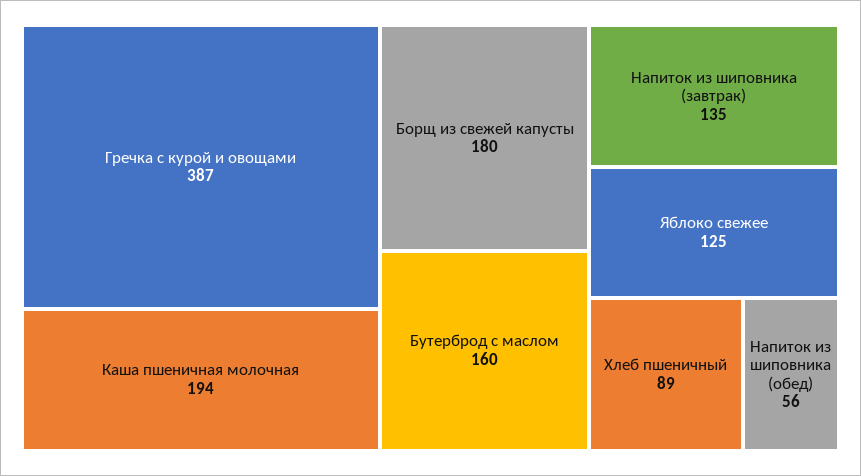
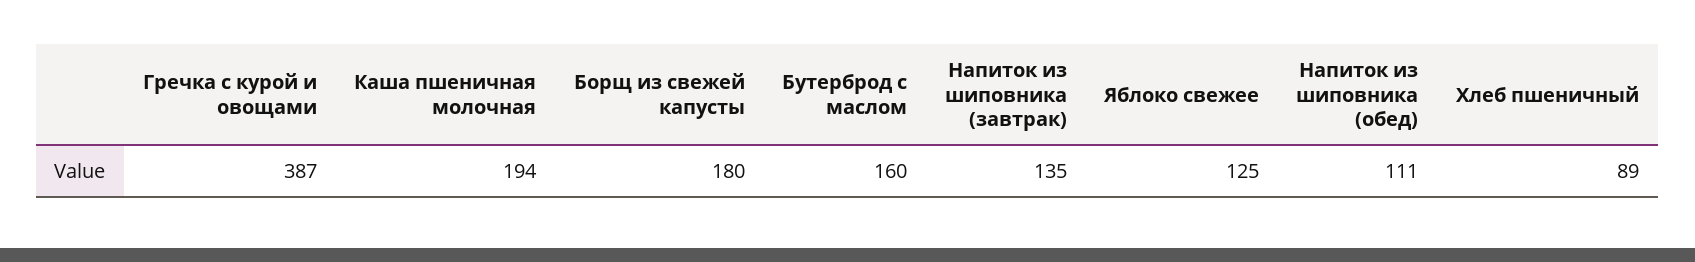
  {
    "Гречка с курой и овощами": 387,
    "Каша пшеничная молочная": 194,
    "Борщ из свежей капусты": 180,
    "Бутерброд с маслом": 160,
    "Напиток из шиповника (завтрак)": 135,
    "Яблоко свежее": 125,
    "Хлеб пшеничный": 89,
-   "Напиток из шиповника (обед)": 56
+   "Напиток из шиповника (обед)": 111
  }

